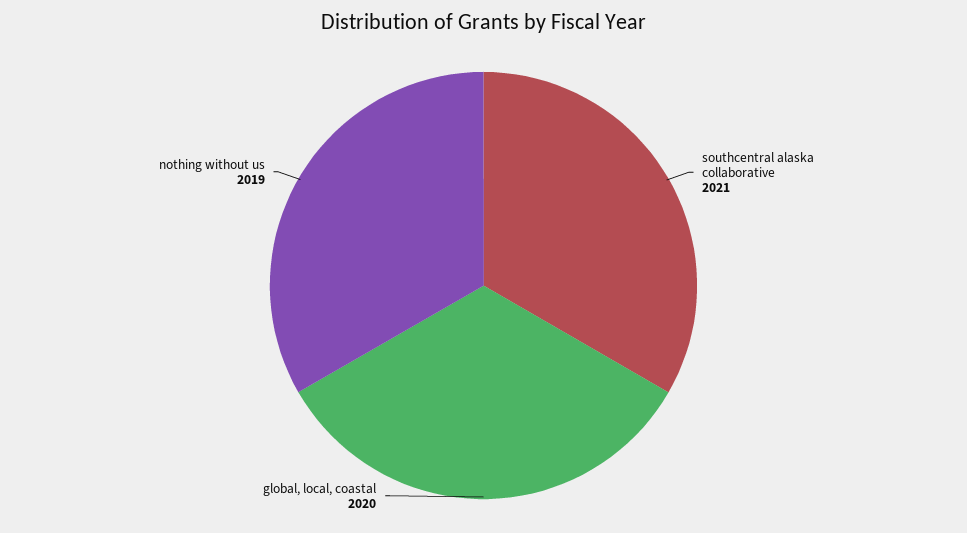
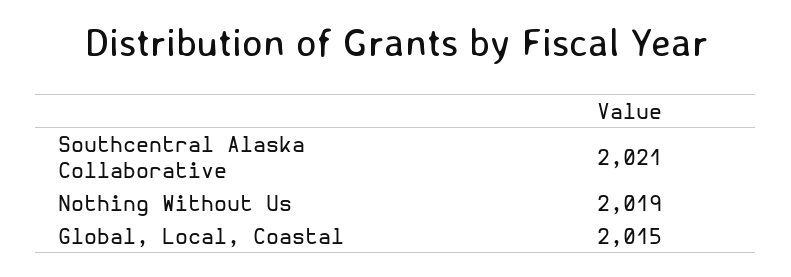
  {
    "southcentral alaska collaborative": 2021,
-   "global, local, coastal": 2020,
+   "global, local, coastal": 2015,
    "nothing without us": 2019
  }

